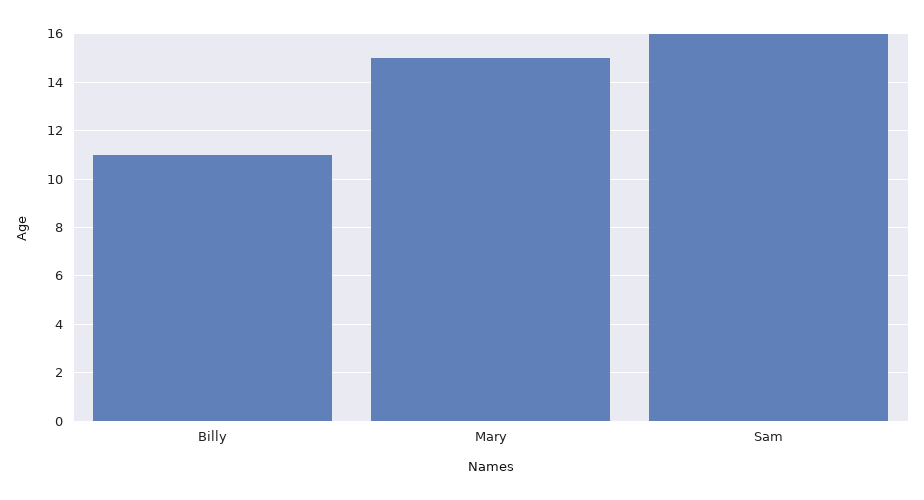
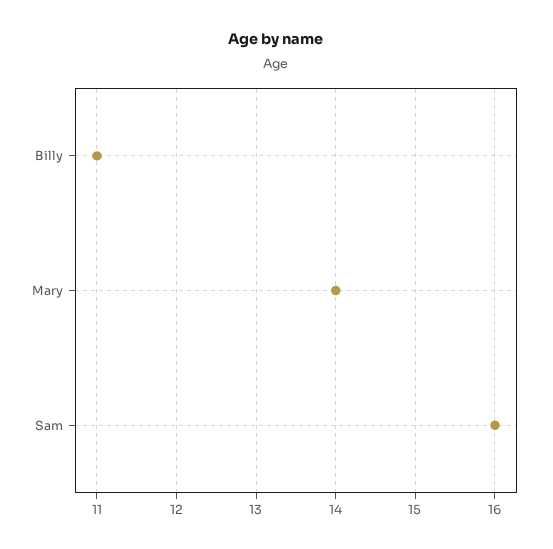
  {
    "Billy": 11,
-   "Mary": 15,
+   "Mary": 14,
    "Sam": 16
  }

